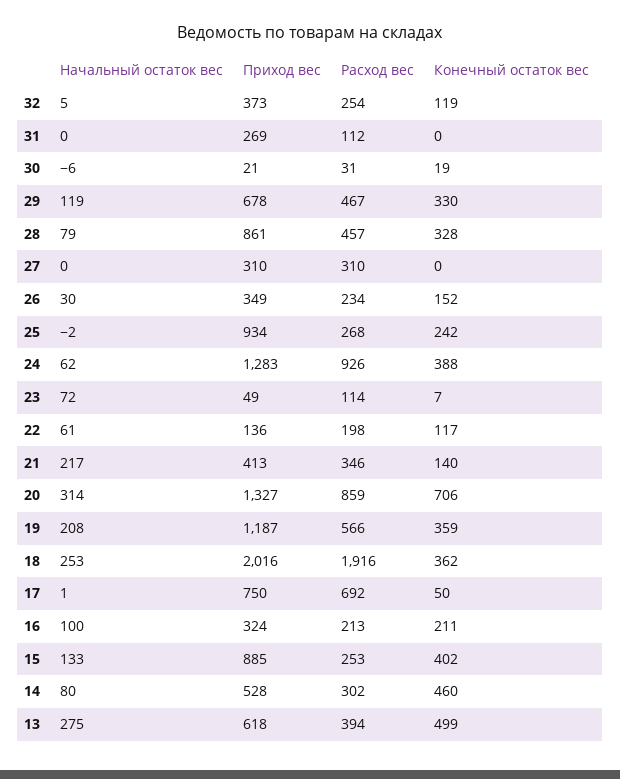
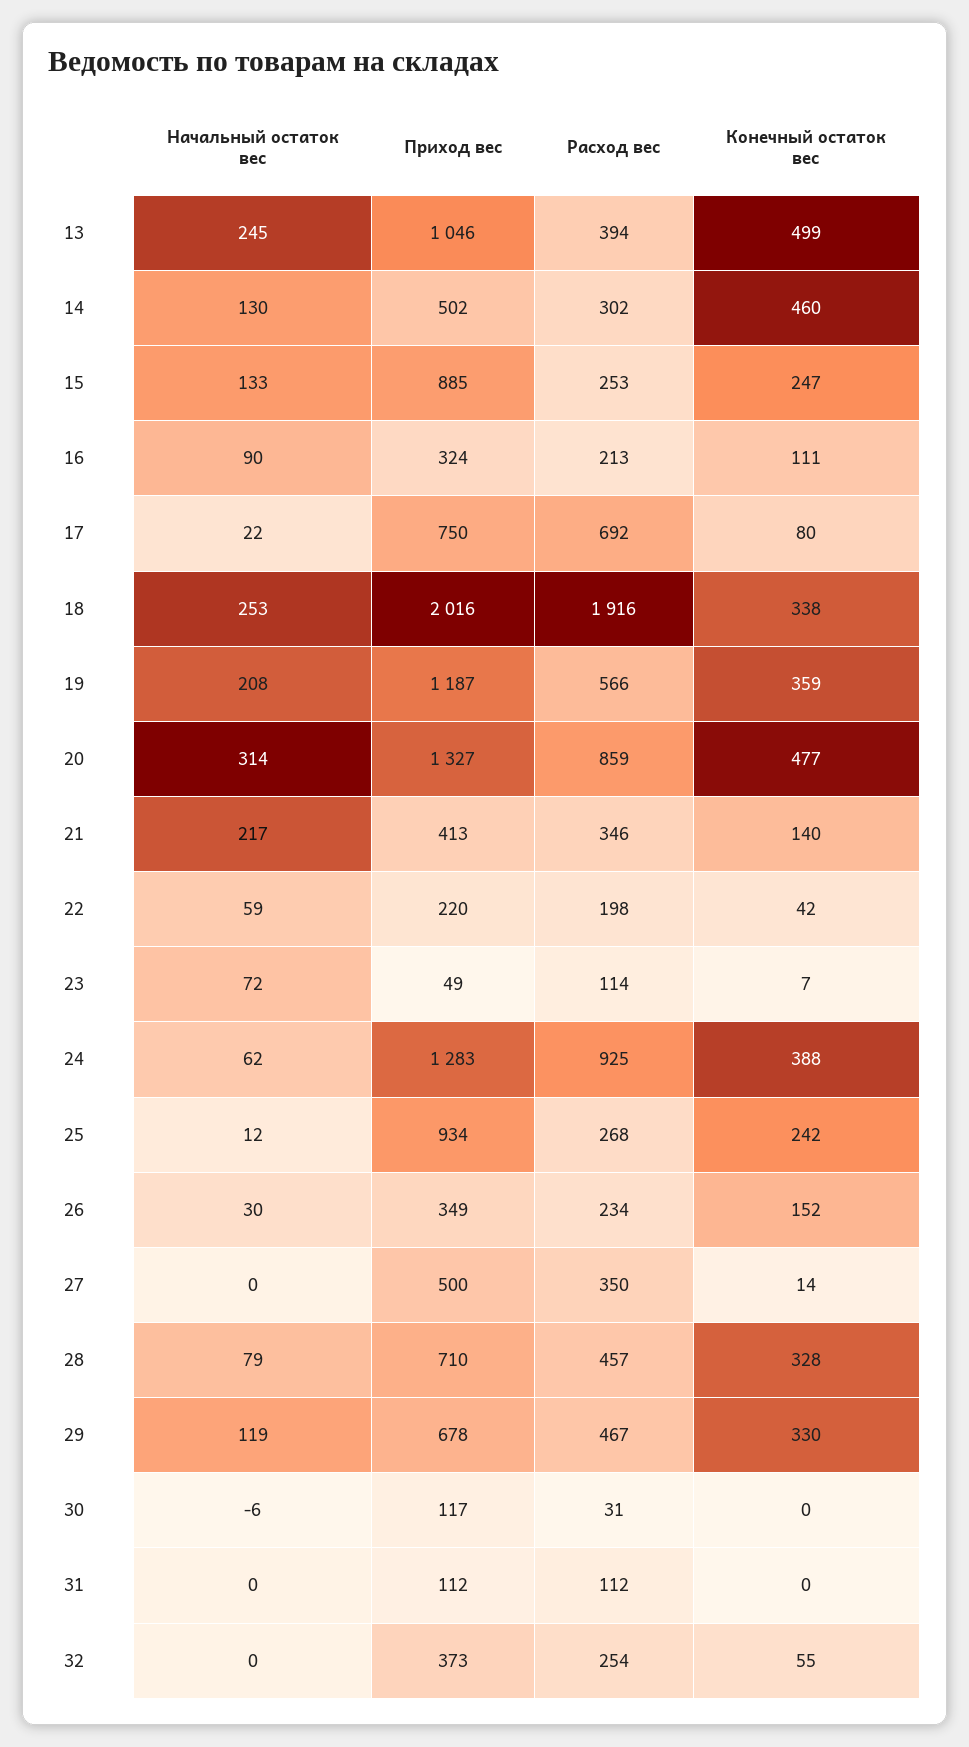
  {
    "Начальный остаток вес": {
-     "32": 5,
+     "32": 0,
      "31": 0,
      "30": -6,
      "29": 119,
      "28": 79,
      "27": 0,
      "26": 30,
-     "25": -2,
+     "25": 12,
      "24": 62,
      "23": 72,
-     "22": 61,
+     "22": 59,
      "21": 217,
      "20": 314,
      "19": 208,
      "18": 253,
-     "17": 1,
+     "17": 22,
-     "16": 100,
+     "16": 90,
      "15": 133,
-     "14": 80,
+     "14": 130,
-     "13": 275
+     "13": 245
    },
    "Приход вес": {
      "32": 373,
-     "31": 269,
+     "31": 112,
-     "30": 21,
+     "30": 117,
      "29": 678,
-     "28": 861,
+     "28": 710,
-     "27": 310,
+     "27": 500,
      "26": 349,
      "25": 934,
      "24": 1283,
      "23": 49,
-     "22": 136,
+     "22": 220,
      "21": 413,
      "20": 1327,
      "19": 1187,
      "18": 2016,
      "17": 750,
      "16": 324,
      "15": 885,
-     "14": 528,
+     "14": 502,
-     "13": 618
+     "13": 1046
    },
    "Расход вес": {
      "32": 254,
      "31": 112,
      "30": 31,
      "29": 467,
      "28": 457,
-     "27": 310,
+     "27": 350,
      "26": 234,
      "25": 268,
-     "24": 926,
+     "24": 925,
      "23": 114,
      "22": 198,
      "21": 346,
      "20": 859,
      "19": 566,
      "18": 1916,
      "17": 692,
      "16": 213,
      "15": 253,
      "14": 302,
      "13": 394
    },
    "Конечный остаток вес": {
-     "32": 119,
+     "32": 55,
      "31": 0,
-     "30": 19,
+     "30": 0,
      "29": 330,
      "28": 328,
-     "27": 0,
+     "27": 14,
      "26": 152,
      "25": 242,
      "24": 388,
      "23": 7,
-     "22": 117,
+     "22": 42,
      "21": 140,
-     "20": 706,
+     "20": 477,
      "19": 359,
-     "18": 362,
+     "18": 338,
-     "17": 50,
+     "17": 80,
-     "16": 211,
+     "16": 111,
-     "15": 402,
+     "15": 247,
      "14": 460,
      "13": 499
    }
  }

